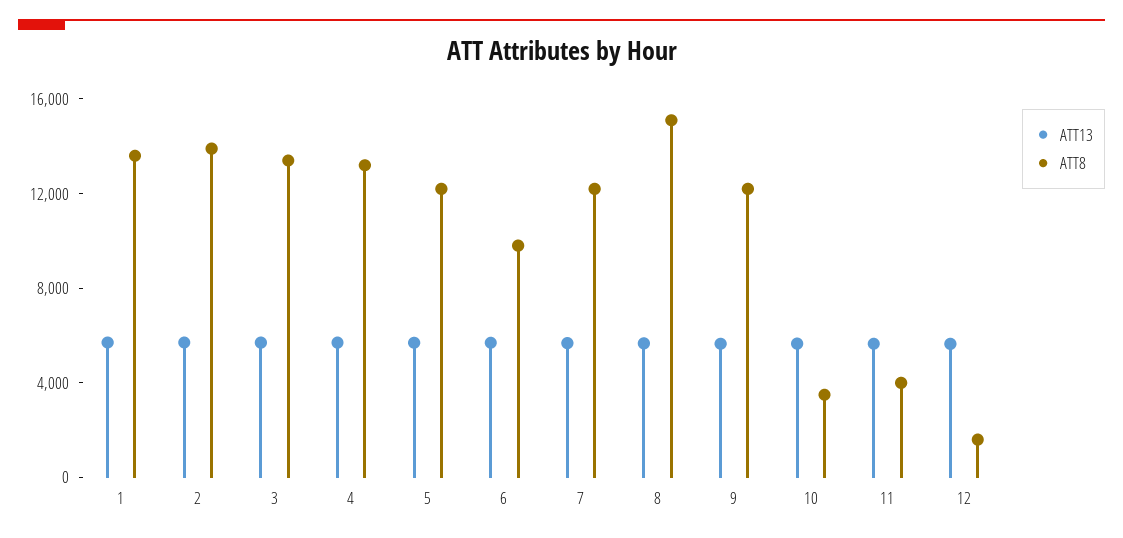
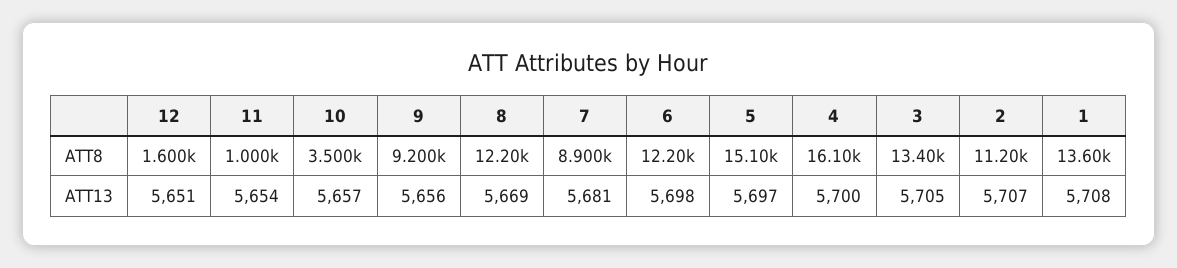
  {
    "ATT13": {
      "1": 5708,
      "2": 5707,
      "3": 5705,
      "4": 5700,
      "5": 5697,
      "6": 5698,
      "7": 5681,
      "8": 5669,
      "9": 5656,
      "10": 5657,
      "11": 5654,
      "12": 5651
    },
    "ATT8": {
      "1": 13600,
-     "2": 14000,
+     "2": 11200,
      "3": 13400,
-     "4": 13000,
+     "4": 16100,
-     "5": 12000,
+     "5": 15100,
-     "6": 10000,
+     "6": 12200,
-     "7": 12000,
+     "7": 8900,
-     "8": 15000,
+     "8": 12200,
-     "9": 12000,
+     "9": 9200,
      "10": 3500,
-     "11": 4000,
+     "11": 1000,
      "12": 1600
    }
  }

